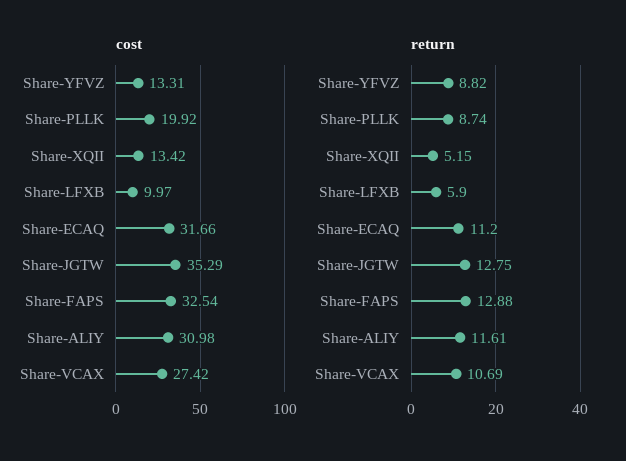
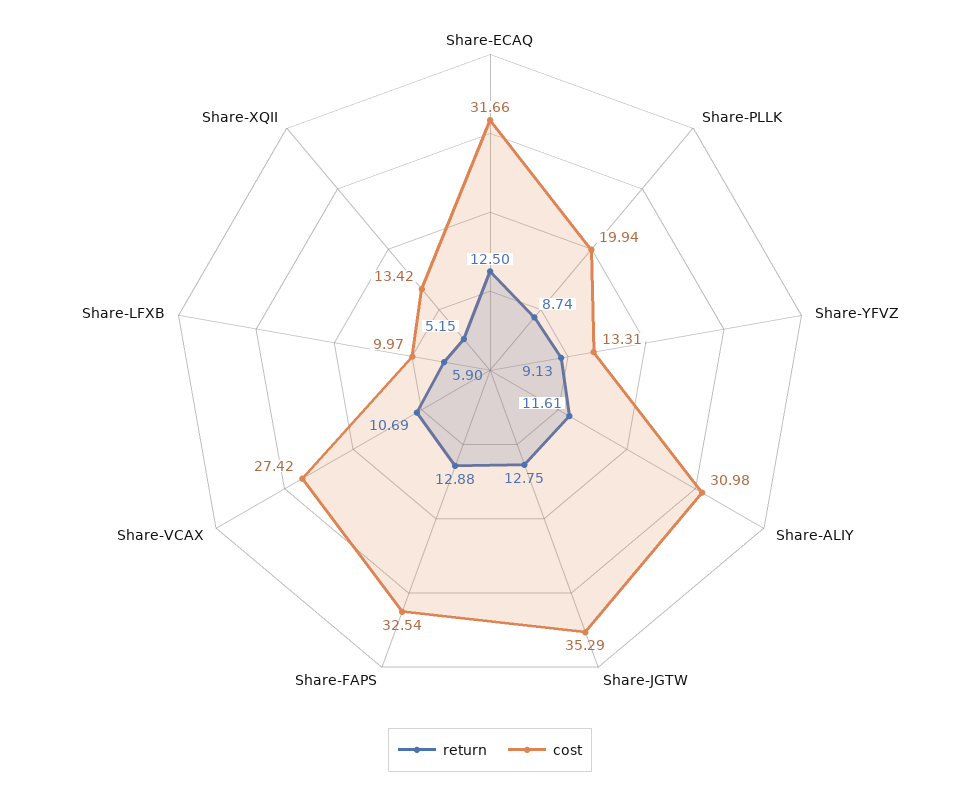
  {
    "cost": {
      "Share-YFVZ": 13.31,
-     "Share-PLLK": 19.92,
+     "Share-PLLK": 19.94,
      "Share-XQII": 13.42,
      "Share-LFXB": 9.97,
      "Share-ECAQ": 31.66,
      "Share-JGTW": 35.29,
      "Share-FAPS": 32.54,
      "Share-ALIY": 30.98,
      "Share-VCAX": 27.42
    },
    "return": {
-     "Share-YFVZ": 8.82,
+     "Share-YFVZ": 9.13,
      "Share-PLLK": 8.74,
      "Share-XQII": 5.15,
      "Share-LFXB": 5.9,
-     "Share-ECAQ": 11.2,
+     "Share-ECAQ": 12.5,
      "Share-JGTW": 12.75,
      "Share-FAPS": 12.88,
      "Share-ALIY": 11.61,
      "Share-VCAX": 10.69
    }
  }

